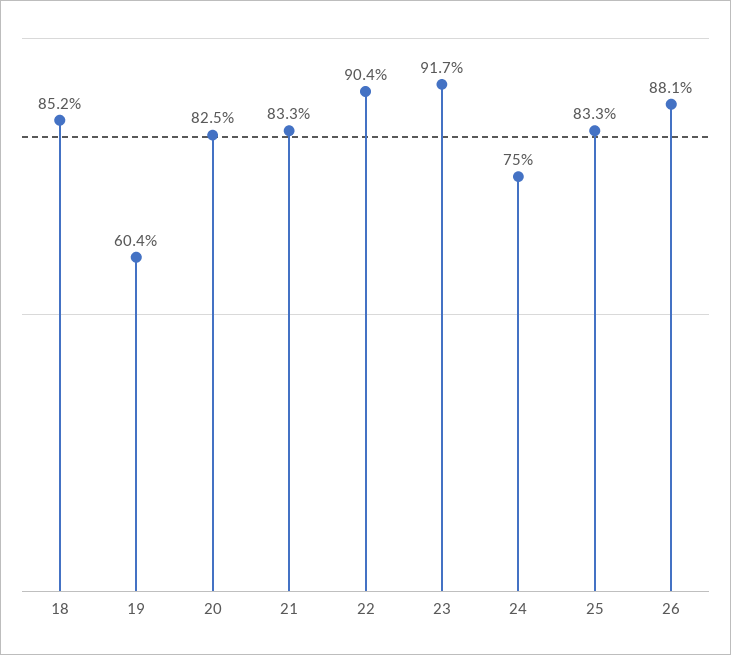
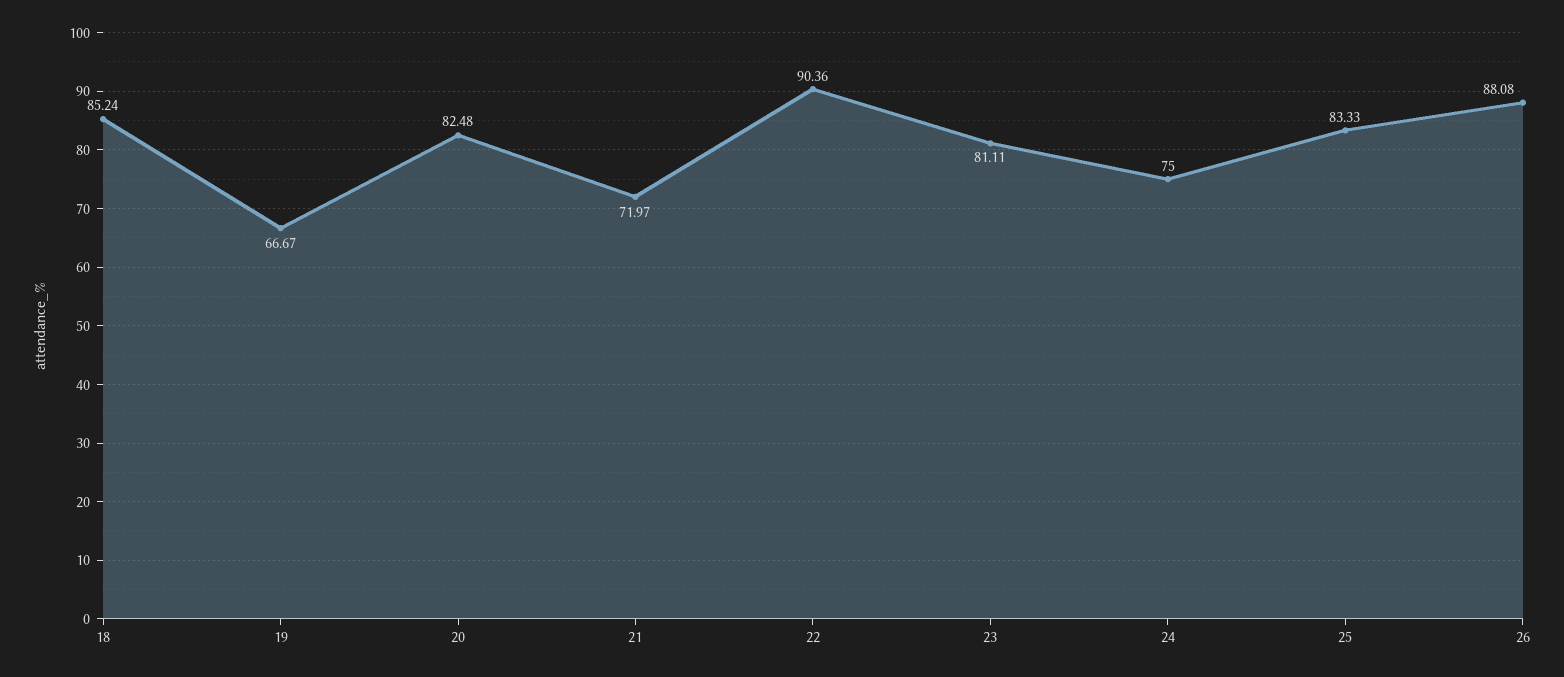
  {
    "18": 85.24,
-   "19": 60.4,
+   "19": 66.67,
    "20": 82.48,
-   "21": 83.3,
+   "21": 71.97,
    "22": 90.36,
-   "23": 91.7,
+   "23": 81.11,
    "24": 75,
    "25": 83.33,
    "26": 88.08
  }

